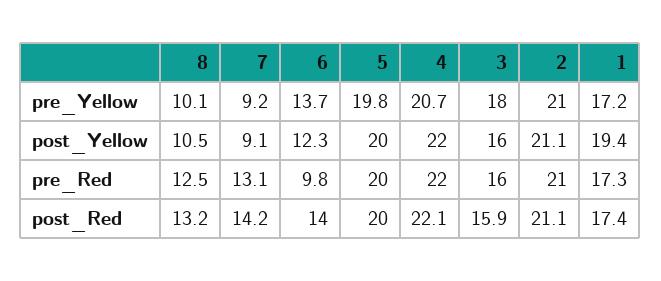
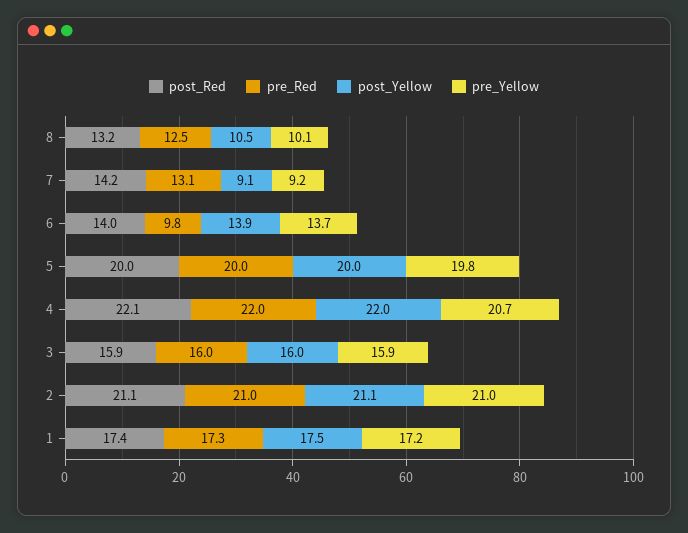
  {
    "pre_Yellow": {
      "8": 10.1,
      "7": 9.2,
      "6": 13.7,
      "5": 19.8,
      "4": 20.7,
-     "3": 18,
+     "3": 15.9,
      "2": 21,
      "1": 17.2
    },
    "post_Yellow": {
      "8": 10.5,
      "7": 9.1,
-     "6": 12.3,
+     "6": 13.9,
      "5": 20,
      "4": 22,
      "3": 16,
      "2": 21.1,
-     "1": 19.4
+     "1": 17.5
    },
    "pre_Red": {
      "8": 12.5,
      "7": 13.1,
      "6": 9.8,
      "5": 20,
      "4": 22,
      "3": 16,
      "2": 21,
      "1": 17.3
    },
    "post_Red": {
      "8": 13.2,
      "7": 14.2,
      "6": 14,
      "5": 20,
      "4": 22.1,
      "3": 15.9,
      "2": 21.1,
      "1": 17.4
    }
  }

